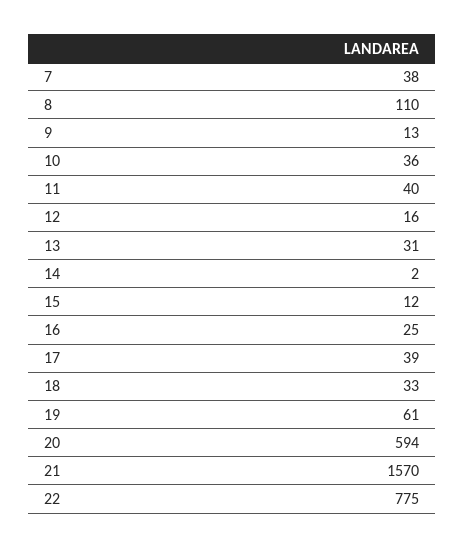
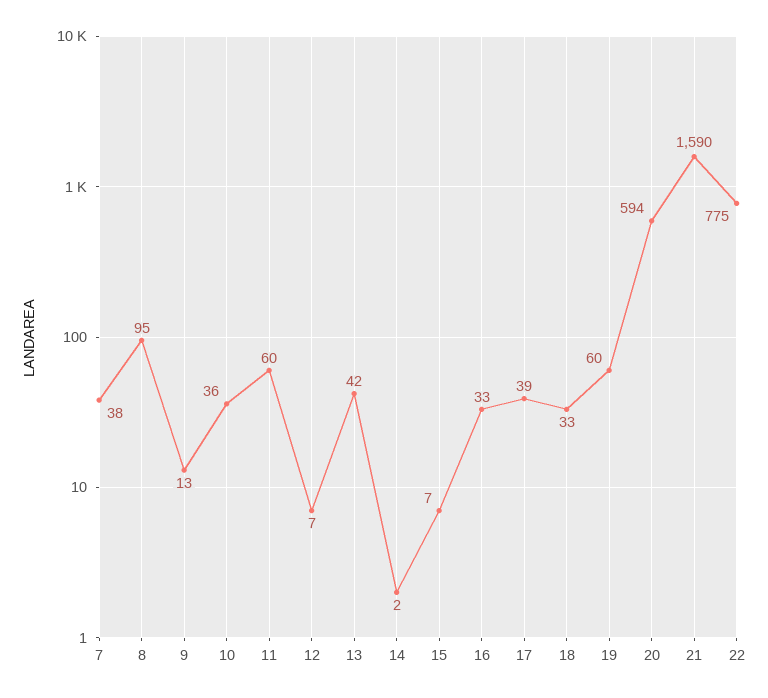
  {
    "7": 38,
-   "8": 110,
+   "8": 95,
    "9": 13,
    "10": 36,
-   "11": 40,
+   "11": 60,
-   "12": 16,
+   "12": 7,
-   "13": 31,
+   "13": 42,
    "14": 2,
-   "15": 12,
+   "15": 7,
-   "16": 25,
+   "16": 33,
    "17": 39,
    "18": 33,
-   "19": 61,
+   "19": 60,
    "20": 594,
-   "21": 1570,
+   "21": 1590,
    "22": 775
  }

